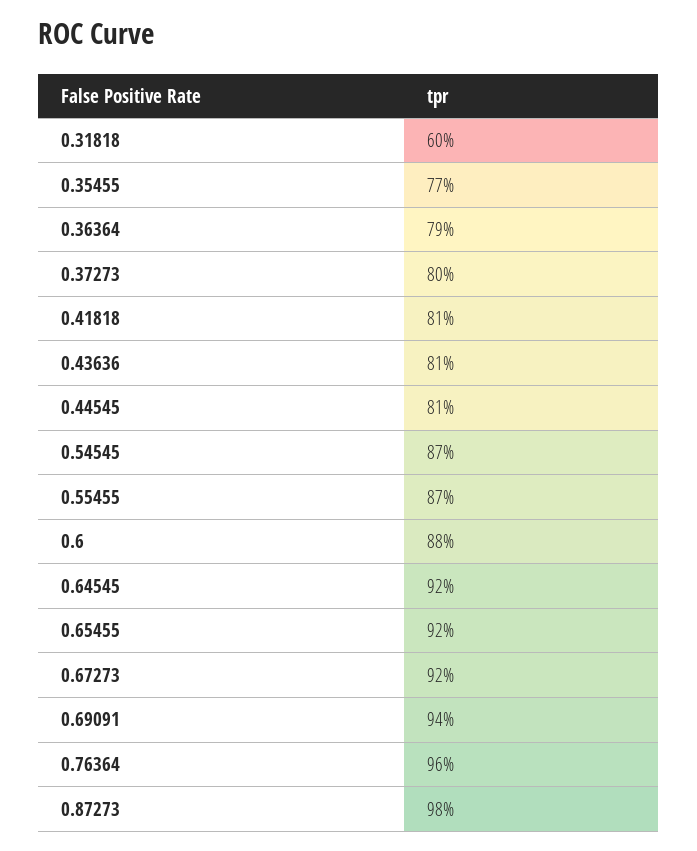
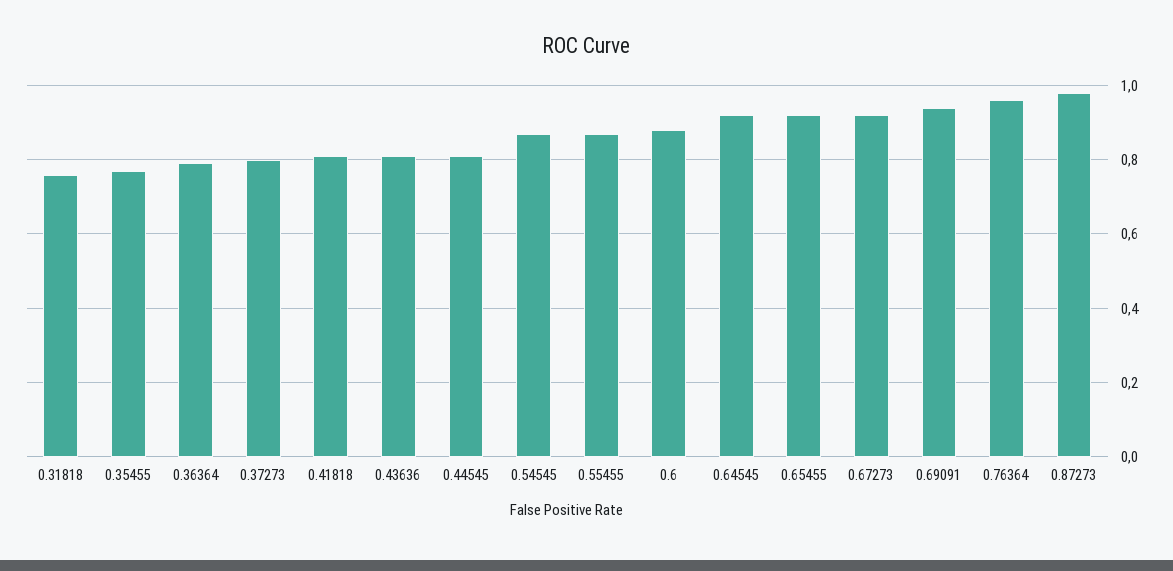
  {
-   "0.31818": 0.6,
+   "0.31818": 0.75,
    "0.35455": 0.77,
    "0.36364": 0.79,
    "0.37273": 0.8,
    "0.41818": 0.81,
    "0.43636": 0.81,
    "0.44545": 0.81,
    "0.54545": 0.87,
    "0.55455": 0.87,
    "0.6": 0.88,
    "0.64545": 0.92,
    "0.65455": 0.92,
    "0.67273": 0.92,
    "0.69091": 0.94,
    "0.76364": 0.96,
    "0.87273": 0.98
  }

